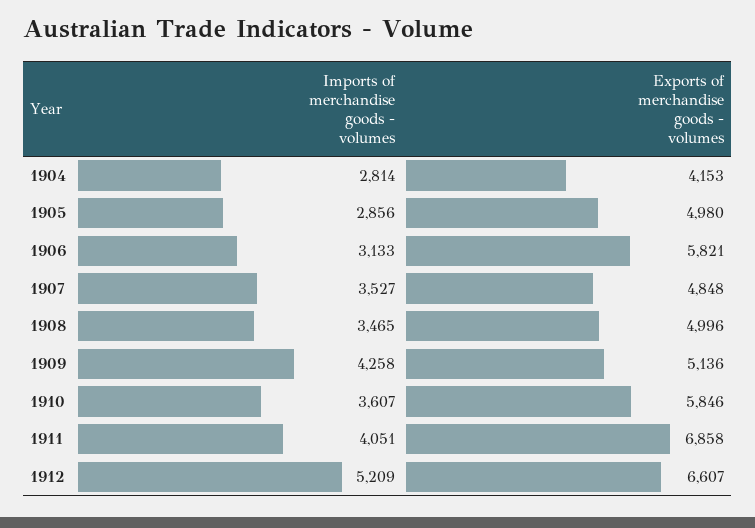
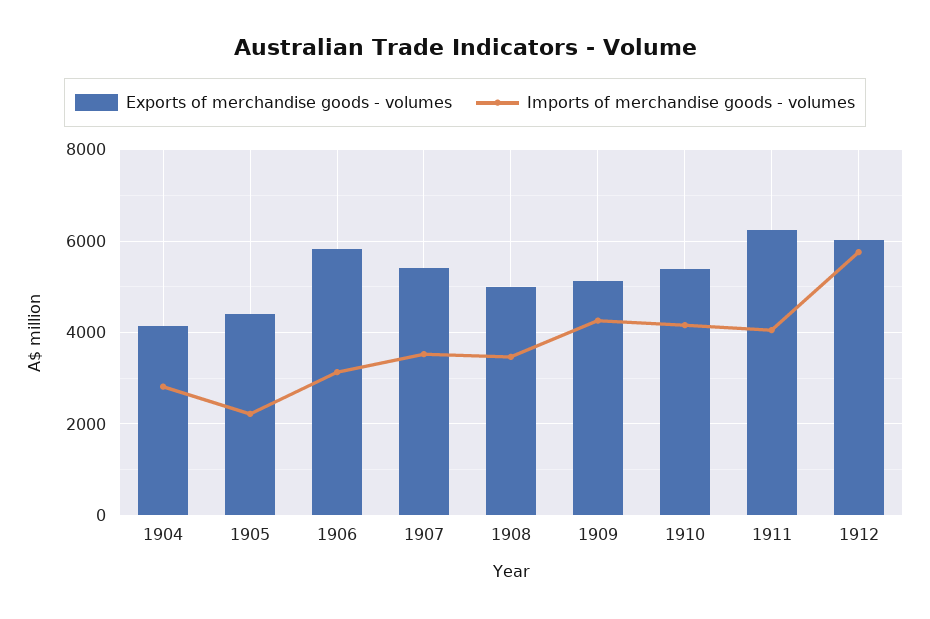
  {
    "Imports of merchandise goods - volumes": {
      "1904": 2814,
-     "1905": 2856,
+     "1905": 2200,
      "1906": 3133,
      "1907": 3527,
      "1908": 3465,
      "1909": 4258,
-     "1910": 3607,
+     "1910": 4200,
      "1911": 4051,
-     "1912": 5209
+     "1912": 5800
    },
    "Exports of merchandise goods - volumes": {
      "1904": 4153,
-     "1905": 4980,
+     "1905": 4400,
      "1906": 5821,
-     "1907": 4848,
+     "1907": 5400,
      "1908": 4996,
      "1909": 5136,
-     "1910": 5846,
+     "1910": 5400,
-     "1911": 6858,
+     "1911": 6200,
-     "1912": 6607
+     "1912": 6000
    }
  }

